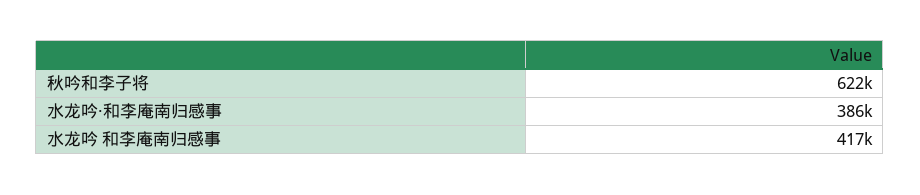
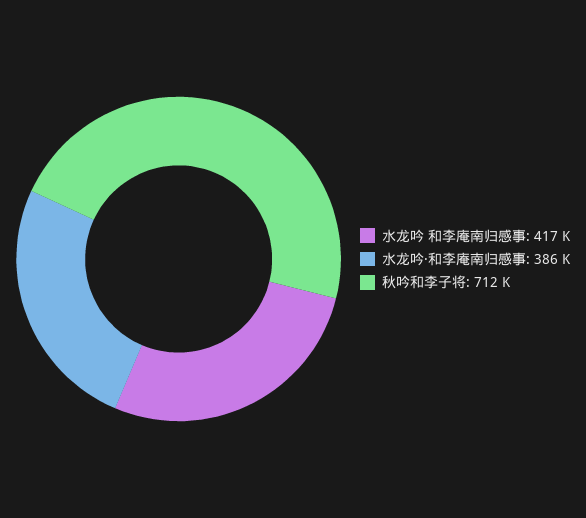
  {
-   "秋吟和李子将": 622000,
+   "秋吟和李子将": 712000,
    "水龙吟·和李庵南归感事": 386000,
    "水龙吟 和李庵南归感事": 417000
  }

